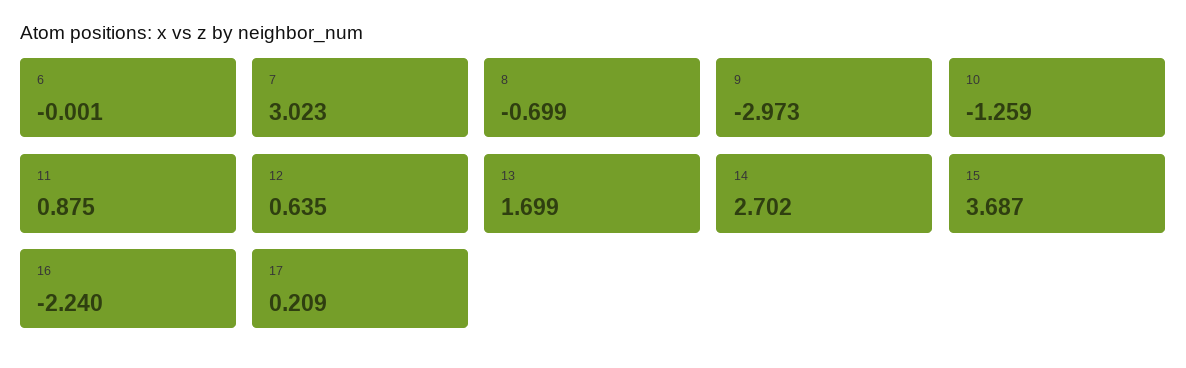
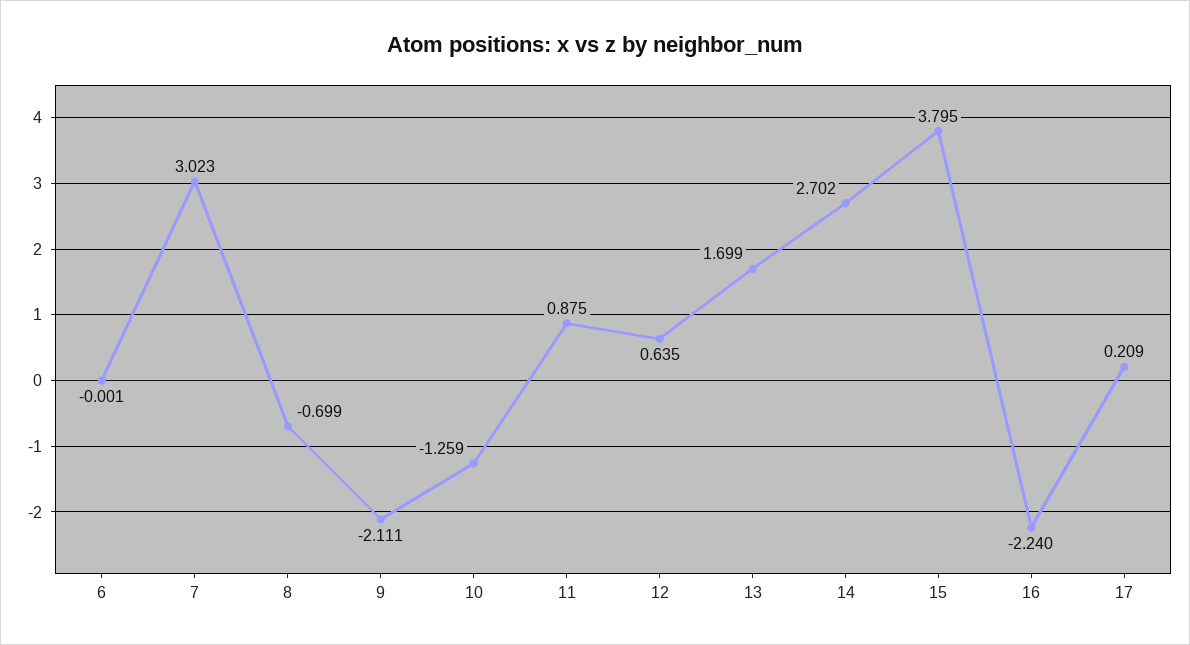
  {
    "6": -0.001,
    "7": 3.023,
    "8": -0.699,
-   "9": -2.973,
+   "9": -2.111,
    "10": -1.259,
    "11": 0.875,
    "12": 0.635,
    "13": 1.699,
    "14": 2.702,
-   "15": 3.687,
+   "15": 3.795,
    "16": -2.24,
    "17": 0.209
  }

